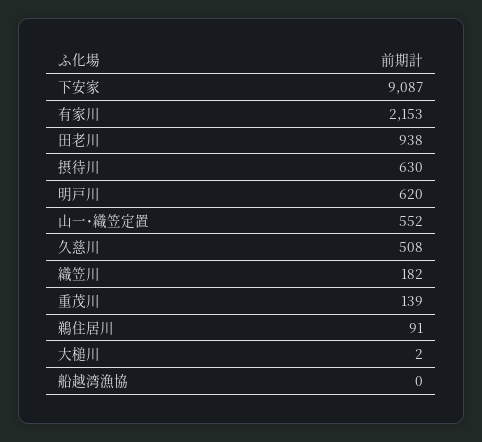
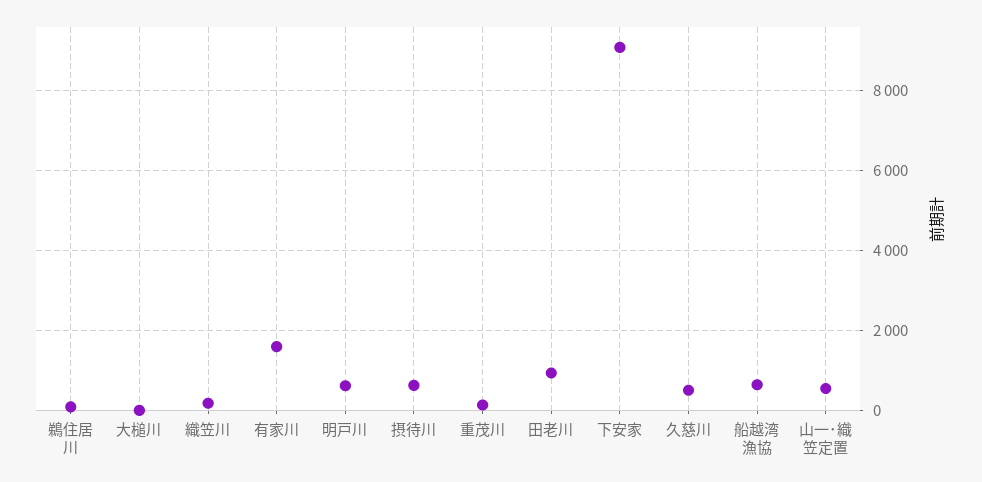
  {
    "下安家": 9087,
-   "有家川": 2153,
+   "有家川": 1600,
    "田老川": 938,
    "摂待川": 630,
    "明戸川": 620,
    "山一･織笠定置": 552,
    "久慈川": 508,
    "織笠川": 182,
    "重茂川": 139,
    "鵜住居川": 91,
    "大槌川": 2,
-   "船越湾漁協": 0
+   "船越湾漁協": 600
  }

